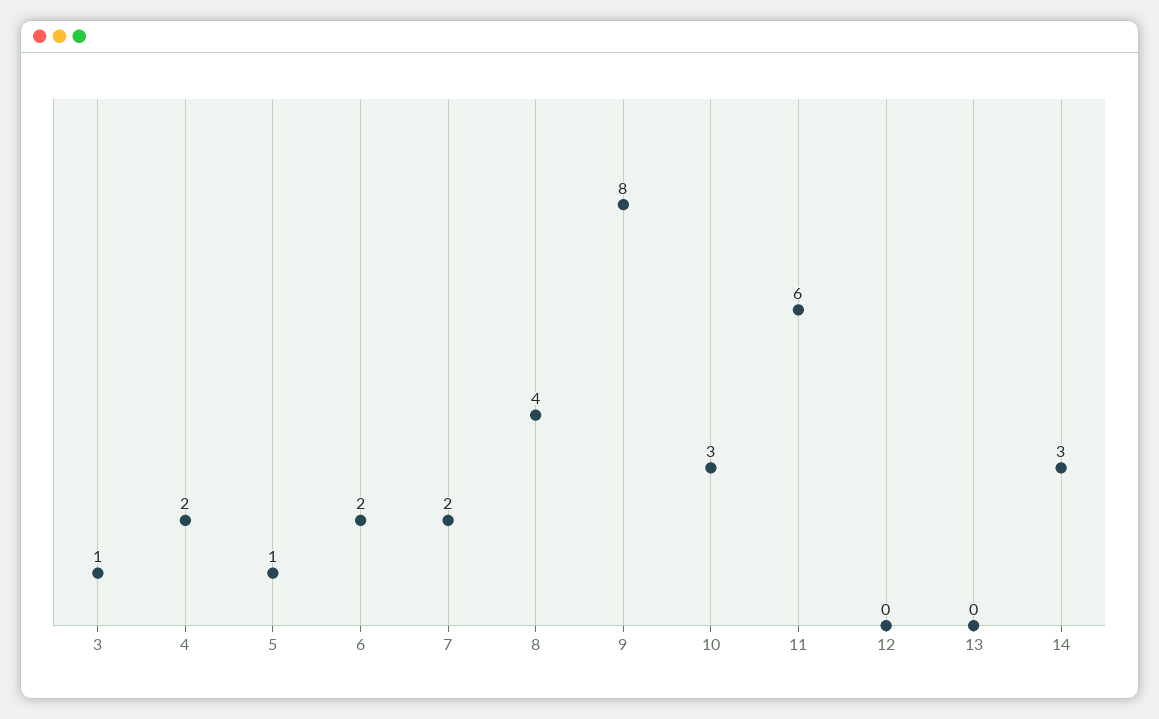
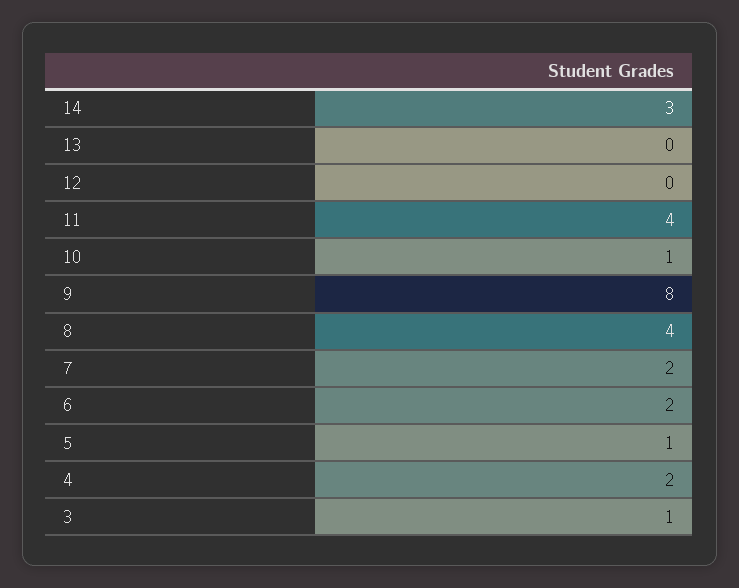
  {
    "3": 1,
    "4": 2,
    "5": 1,
    "6": 2,
    "7": 2,
    "8": 4,
    "9": 8,
-   "10": 3,
+   "10": 1,
-   "11": 6,
+   "11": 4,
    "12": 0,
    "13": 0,
    "14": 3
  }

